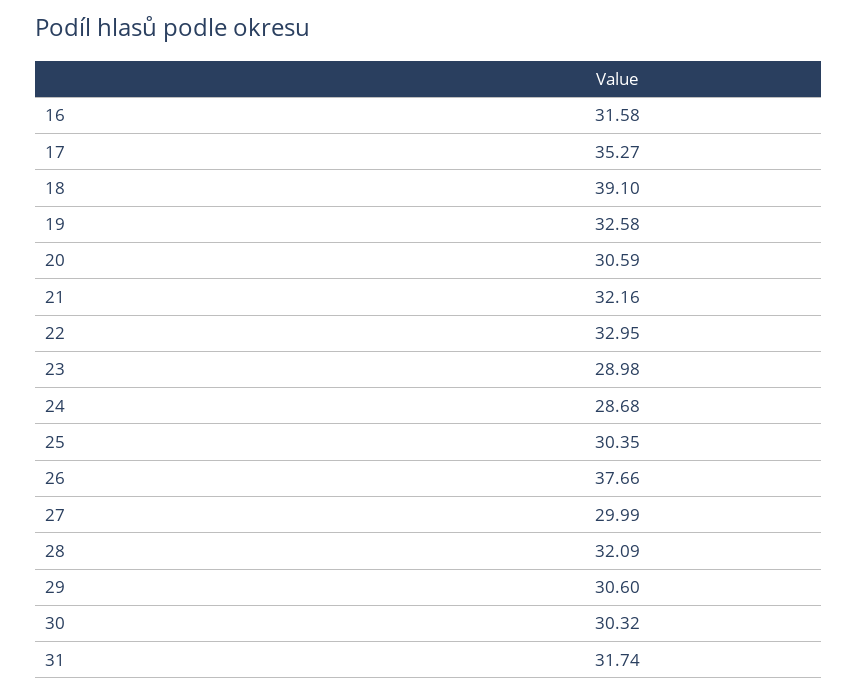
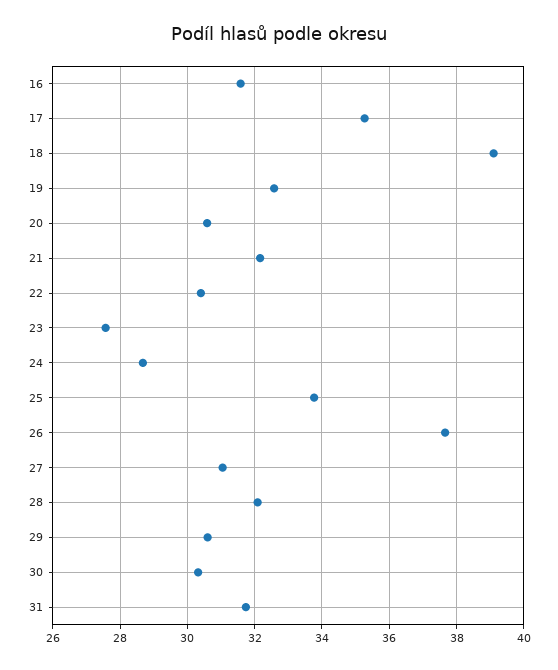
  {
    "16": 31.58,
    "17": 35.27,
    "18": 39.1,
    "19": 32.58,
    "20": 30.59,
    "21": 32.16,
-   "22": 32.95,
+   "22": 30.4,
-   "23": 28.98,
+   "23": 27.6,
    "24": 28.68,
-   "25": 30.35,
+   "25": 33.8,
    "26": 37.66,
-   "27": 29.99,
+   "27": 31,
    "28": 32.09,
    "29": 30.6,
    "30": 30.32,
    "31": 31.74
  }

